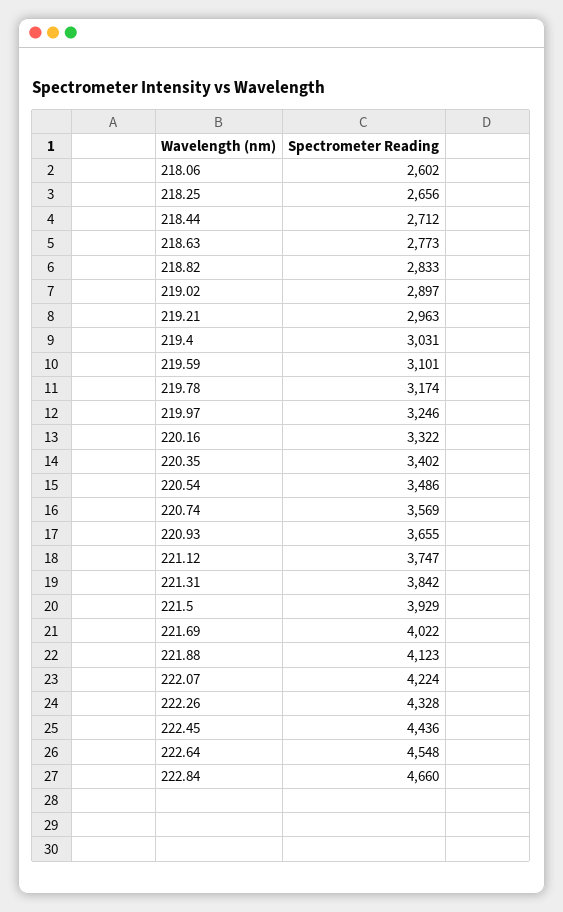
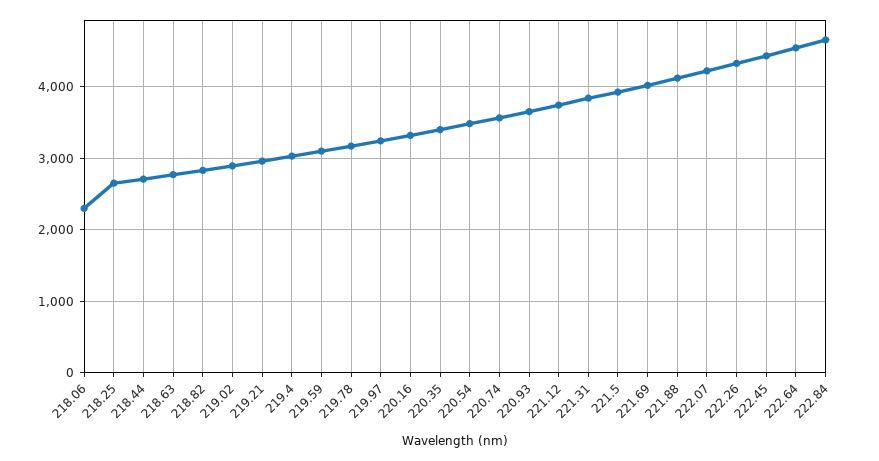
  {
-   "218.06": 2602,
+   "218.06": 2300,
    "218.25": 2656,
    "218.44": 2712,
    "218.63": 2773,
    "218.82": 2833,
    "219.02": 2897,
    "219.21": 2963,
    "219.4": 3031,
    "219.59": 3101,
    "219.78": 3174,
    "219.97": 3246,
    "220.16": 3322,
    "220.35": 3402,
    "220.54": 3486,
    "220.74": 3569,
    "220.93": 3655,
    "221.12": 3747,
    "221.31": 3842,
    "221.5": 3929,
    "221.69": 4022,
    "221.88": 4123,
    "222.07": 4224,
    "222.26": 4328,
    "222.45": 4436,
    "222.64": 4548,
    "222.84": 4660
  }

